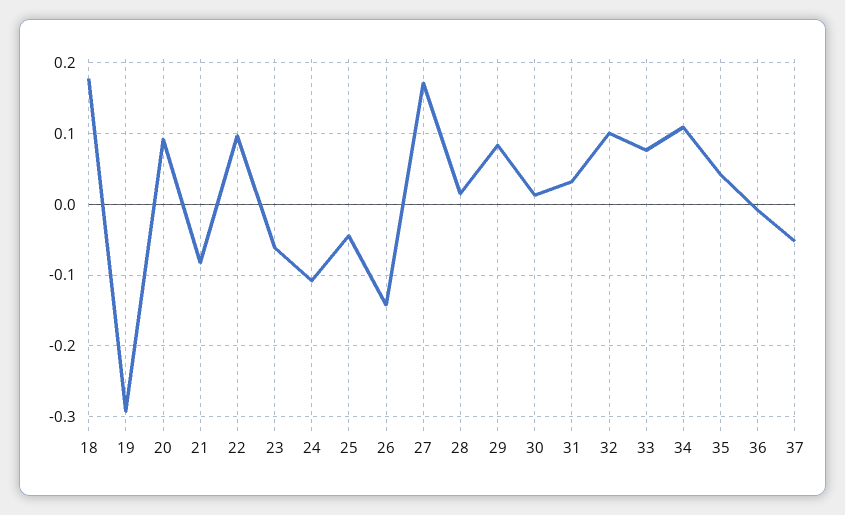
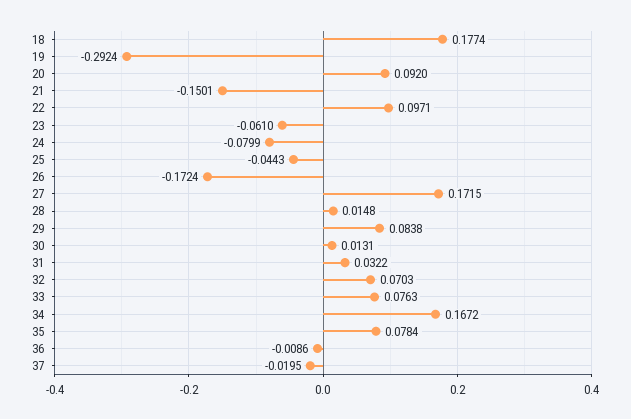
  {
    "18": 0.1774,
    "19": -0.2924,
    "20": 0.092,
-   "21": -0.08,
+   "21": -0.1501,
    "22": 0.0971,
    "23": -0.061,
-   "24": -0.11,
+   "24": -0.0799,
    "25": -0.0443,
-   "26": -0.14,
+   "26": -0.1724,
    "27": 0.1715,
    "28": 0.0148,
    "29": 0.0838,
    "30": 0.0131,
    "31": 0.0322,
-   "32": 0.1,
+   "32": 0.0703,
    "33": 0.0763,
-   "34": 0.11,
+   "34": 0.1672,
-   "35": 0.04,
+   "35": 0.0784,
    "36": -0.0086,
-   "37": -0.05
+   "37": -0.0195
  }

